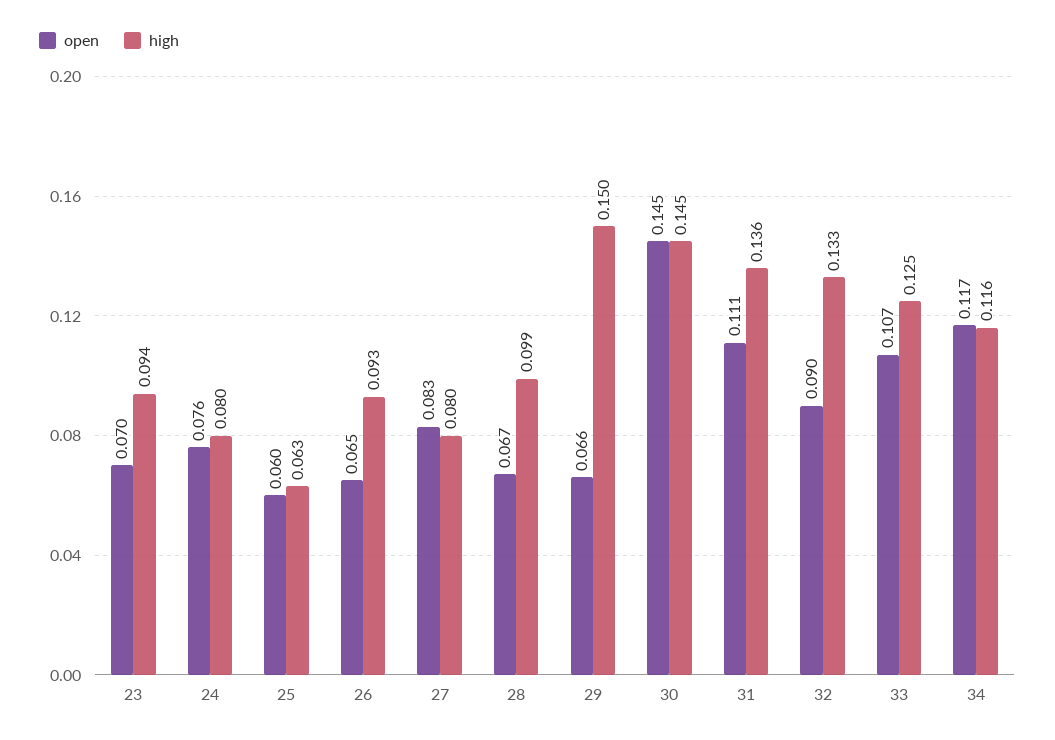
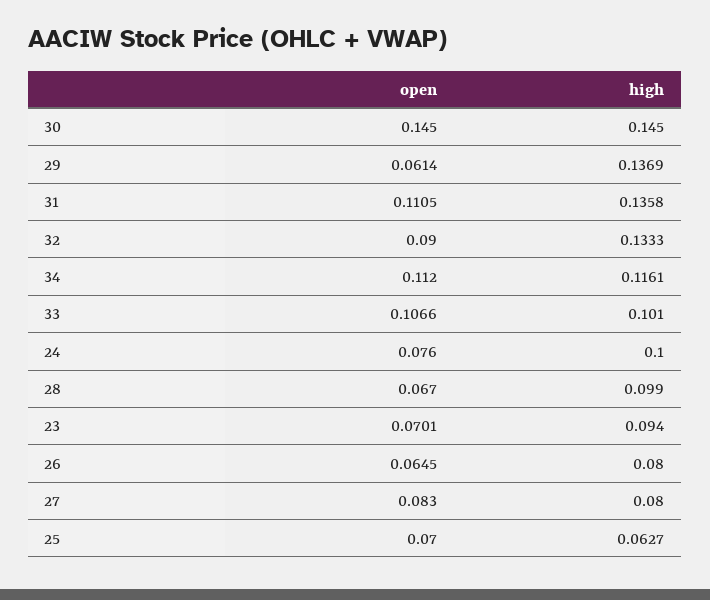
  {
    "open": {
      "23": 0.0701,
      "24": 0.076,
-     "25": 0.06,
+     "25": 0.07,
      "26": 0.0645,
      "27": 0.083,
      "28": 0.067,
-     "29": 0.066,
+     "29": 0.0614,
      "30": 0.145,
      "31": 0.1105,
      "32": 0.09,
      "33": 0.1066,
-     "34": 0.117
+     "34": 0.112
    },
    "high": {
      "23": 0.094,
-     "24": 0.08,
+     "24": 0.1,
      "25": 0.0627,
-     "26": 0.093,
+     "26": 0.08,
      "27": 0.08,
      "28": 0.099,
-     "29": 0.15,
+     "29": 0.1369,
      "30": 0.145,
      "31": 0.1358,
      "32": 0.1333,
-     "33": 0.125,
+     "33": 0.101,
      "34": 0.1161
    }
  }

